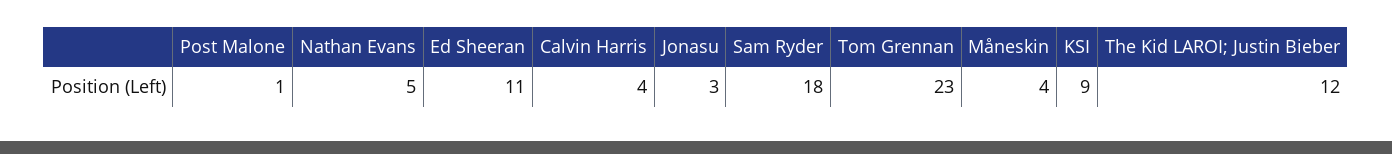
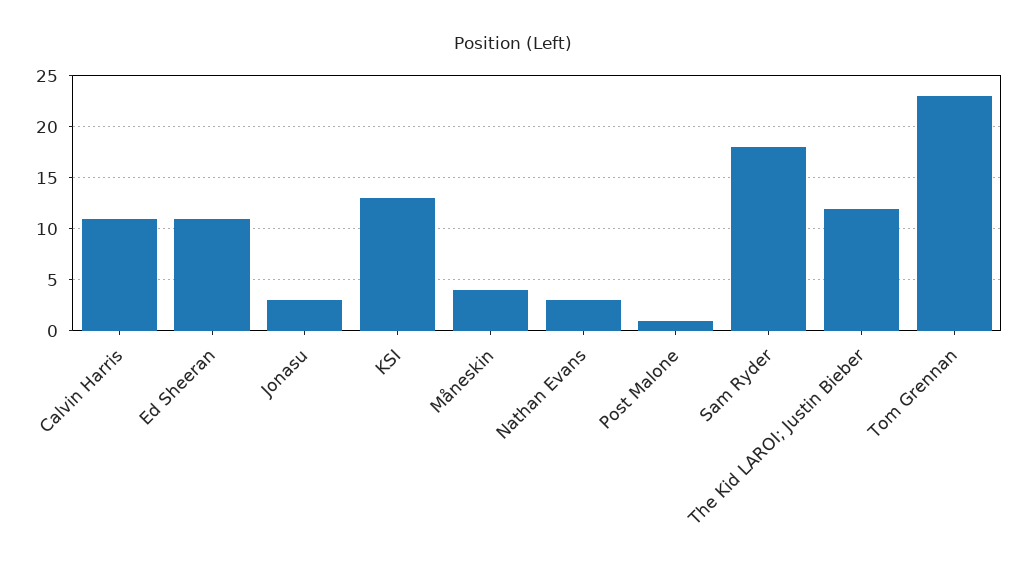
  {
    "Post Malone": 1,
-   "Nathan Evans": 5,
+   "Nathan Evans": 3,
    "Ed Sheeran": 11,
-   "Calvin Harris": 4,
+   "Calvin Harris": 11,
    "Jonasu": 3,
    "Sam Ryder": 18,
    "Tom Grennan": 23,
    "Måneskin": 4,
-   "KSI": 9,
+   "KSI": 13,
    "The Kid LAROI; Justin Bieber": 12
  }

